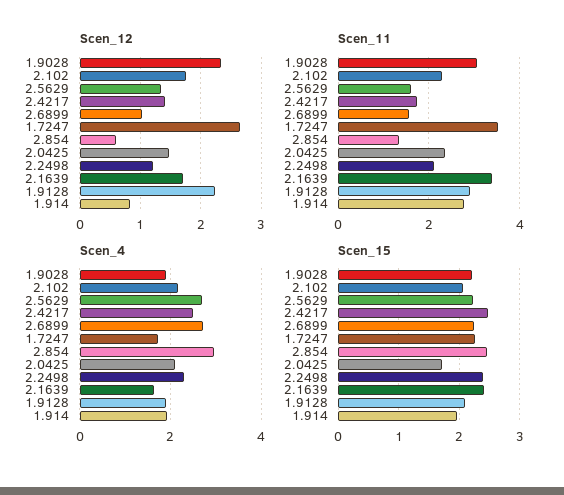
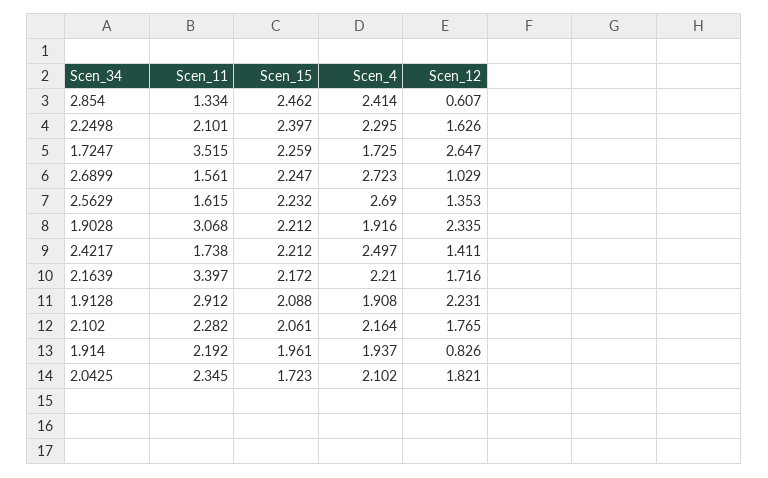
  {
    "Scen_12": {
      "1.9028": 2.335,
      "2.102": 1.765,
      "2.5629": 1.353,
      "2.4217": 1.411,
      "2.6899": 1.029,
      "1.7247": 2.647,
      "2.854": 0.607,
-     "2.0425": 1.5,
+     "2.0425": 1.821,
-     "2.2498": 1.2,
+     "2.2498": 1.626,
      "2.1639": 1.716,
      "1.9128": 2.231,
      "1.914": 0.826
    },
    "Scen_11": {
      "1.9028": 3.068,
      "2.102": 2.282,
      "2.5629": 1.615,
      "2.4217": 1.738,
      "2.6899": 1.561,
      "1.7247": 3.515,
      "2.854": 1.334,
      "2.0425": 2.345,
      "2.2498": 2.101,
      "2.1639": 3.397,
      "1.9128": 2.912,
-     "1.914": 2.8
+     "1.914": 2.192
    },
    "Scen_4": {
      "1.9028": 1.916,
      "2.102": 2.164,
      "2.5629": 2.69,
      "2.4217": 2.497,
      "2.6899": 2.723,
      "1.7247": 1.725,
-     "2.854": 3,
+     "2.854": 2.414,
      "2.0425": 2.102,
      "2.2498": 2.295,
-     "2.1639": 1.6,
+     "2.1639": 2.21,
      "1.9128": 1.908,
      "1.914": 1.937
    },
    "Scen_15": {
      "1.9028": 2.212,
      "2.102": 2.061,
      "2.5629": 2.232,
-     "2.4217": 2.5,
+     "2.4217": 2.212,
      "2.6899": 2.247,
      "1.7247": 2.259,
      "2.854": 2.462,
      "2.0425": 1.723,
      "2.2498": 2.397,
-     "2.1639": 2.4,
+     "2.1639": 2.172,
      "1.9128": 2.088,
      "1.914": 1.961
    }
  }

